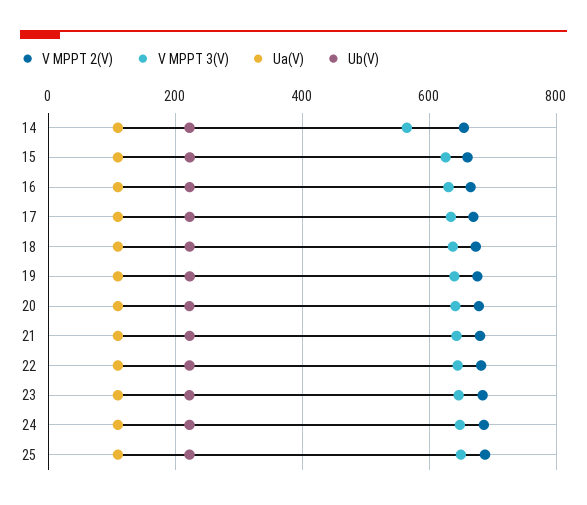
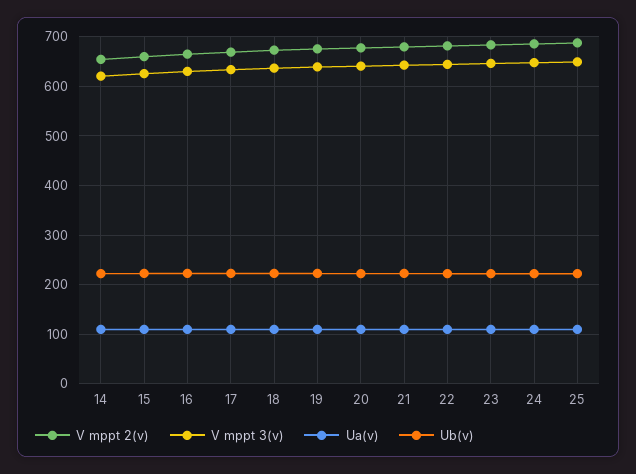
  {
    "V MPPT 2(V)": {
      "14": 660,
      "15": 660,
      "16": 660,
      "17": 660,
      "18": 680,
      "19": 680,
      "20": 680,
      "21": 680,
      "22": 680,
      "23": 680,
      "24": 680,
      "25": 680
    },
    "V MPPT 3(V)": {
-     "14": 560,
+     "14": 620,
      "15": 620,
      "16": 640,
      "17": 640,
      "18": 640,
      "19": 640,
      "20": 640,
      "21": 640,
      "22": 640,
      "23": 640,
      "24": 640,
      "25": 640
    },
    "Ua(V)": {
      "14": 100,
      "15": 100,
      "16": 100,
      "17": 100,
      "18": 100,
      "19": 100,
      "20": 100,
      "21": 100,
      "22": 100,
      "23": 100,
      "24": 100,
      "25": 100
    },
    "Ub(V)": {
      "14": 220,
      "15": 220,
      "16": 220,
      "17": 220,
      "18": 220,
      "19": 220,
      "20": 220,
      "21": 220,
      "22": 220,
      "23": 220,
      "24": 220,
      "25": 220
    }
  }

